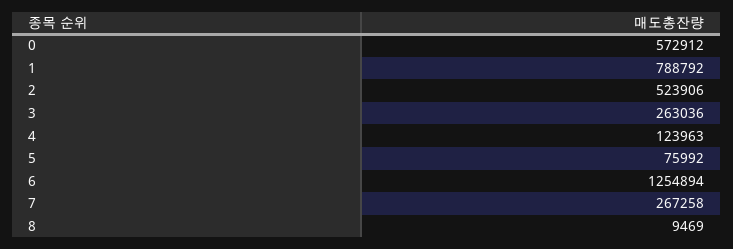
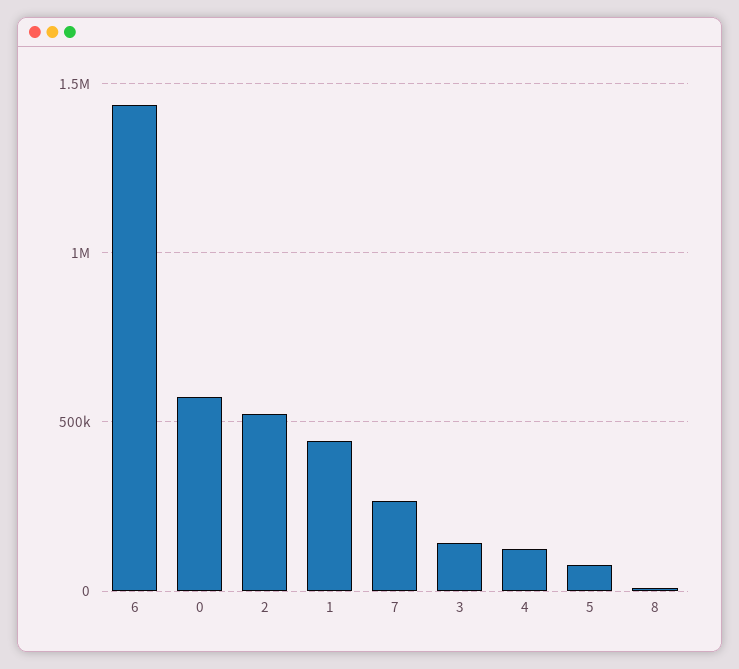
  {
    "0": 572912,
-   "1": 788792,
+   "1": 450000,
    "2": 523906,
-   "3": 263036,
+   "3": 150000,
    "4": 123963,
    "5": 75992,
-   "6": 1254894,
+   "6": 1450000,
    "7": 267258,
    "8": 9469
  }

